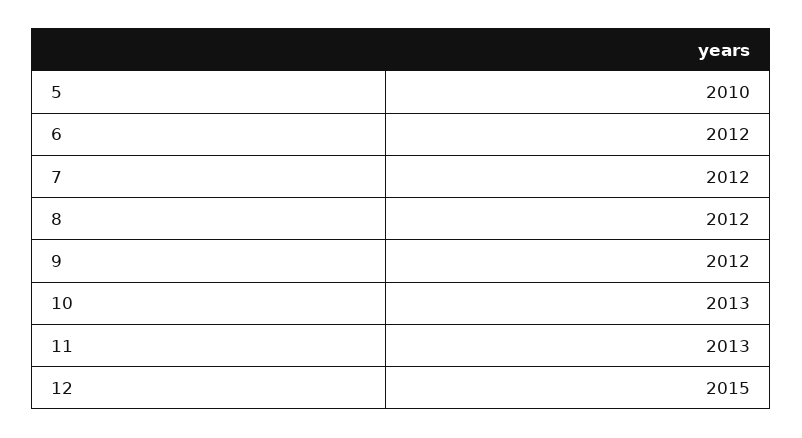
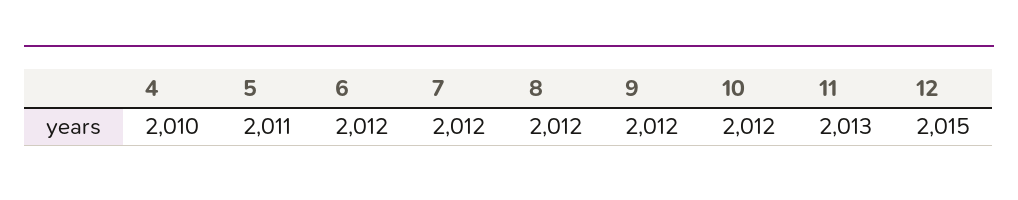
  {
-   "5": 2010,
+   "5": 2011,
    "6": 2012,
    "7": 2012,
    "8": 2012,
    "9": 2012,
-   "10": 2013,
+   "10": 2012,
    "11": 2013,
-   "12": 2015
+   "12": 2015,
+   "4": 2010
  }

